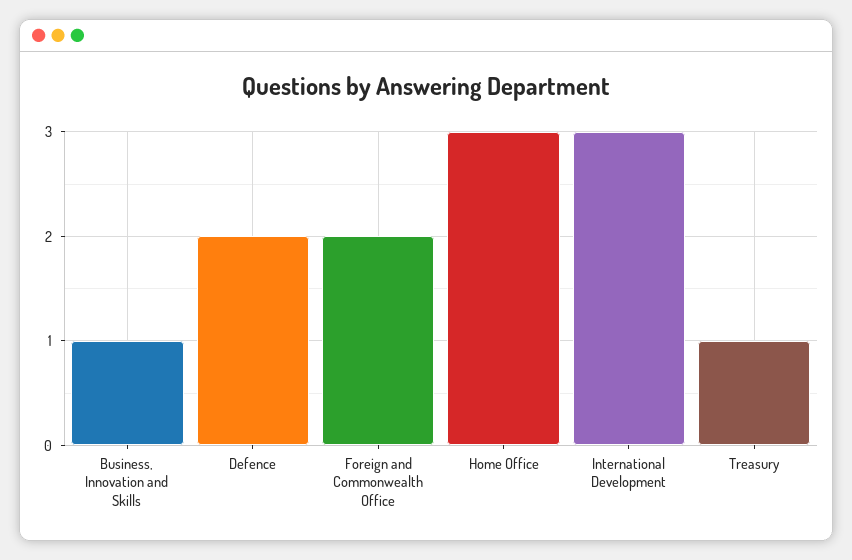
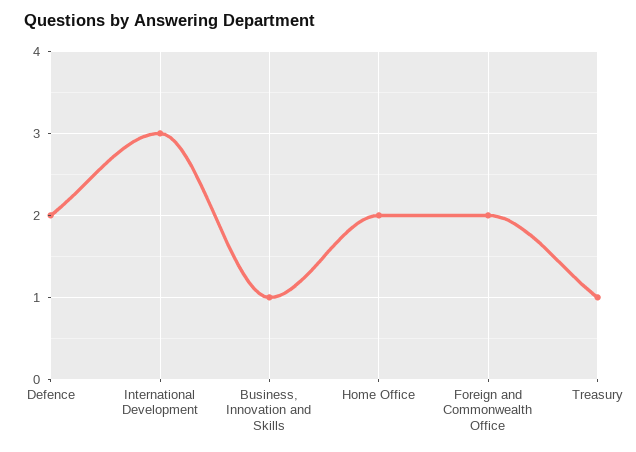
  {
    "Business, Innovation and Skills": 1,
    "Defence": 2,
    "Foreign and Commonwealth Office": 2,
-   "Home Office": 3,
+   "Home Office": 2,
    "International Development": 3,
    "Treasury": 1
  }

